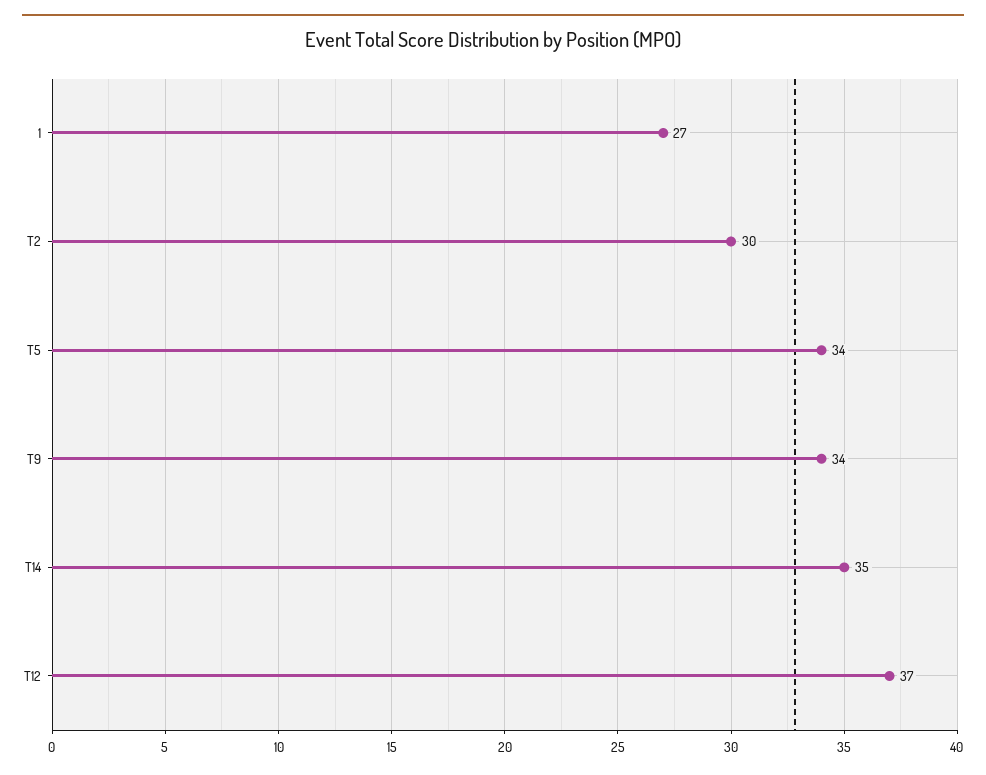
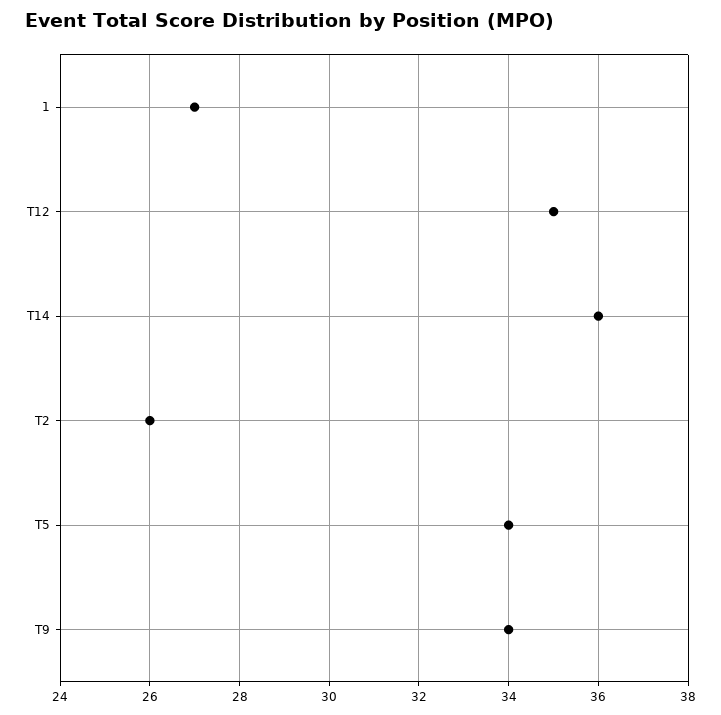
  {
    "1": 27,
-   "T2": 30,
+   "T2": 26,
    "T5": 34,
    "T9": 34,
-   "T14": 35,
+   "T14": 36,
-   "T12": 37
+   "T12": 35
  }

